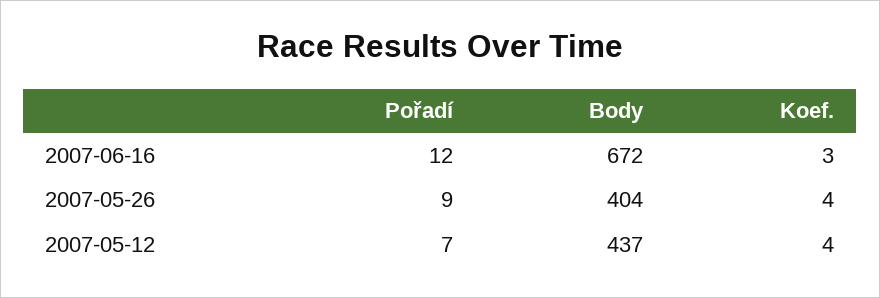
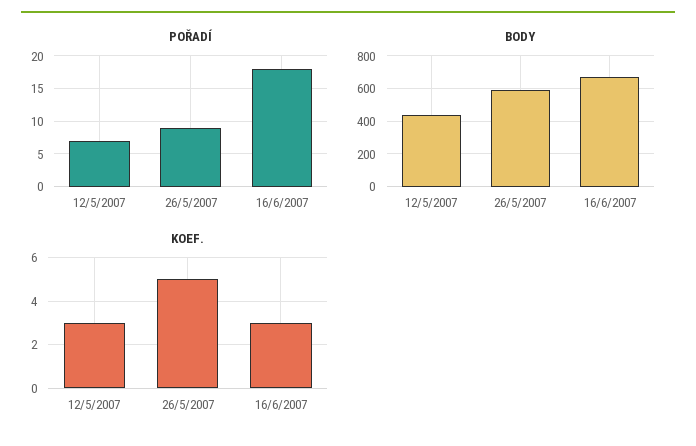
  {
    "Pořadí": {
-     "2007-06-16": 12,
+     "2007-06-16": 18,
      "2007-05-26": 9,
      "2007-05-12": 7
    },
    "Body": {
      "2007-06-16": 672,
-     "2007-05-26": 404,
+     "2007-05-26": 600,
      "2007-05-12": 437
    },
    "Koef.": {
      "2007-06-16": 3,
-     "2007-05-26": 4,
+     "2007-05-26": 5,
-     "2007-05-12": 4
+     "2007-05-12": 3
    }
  }

